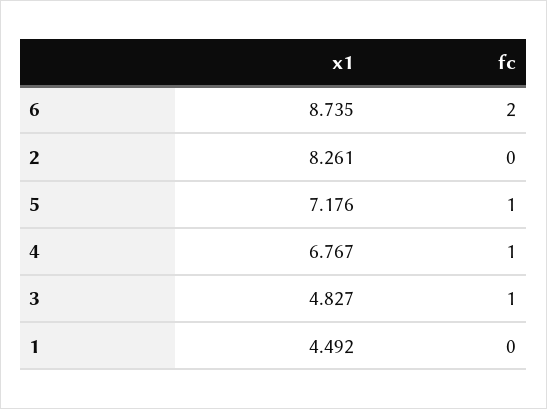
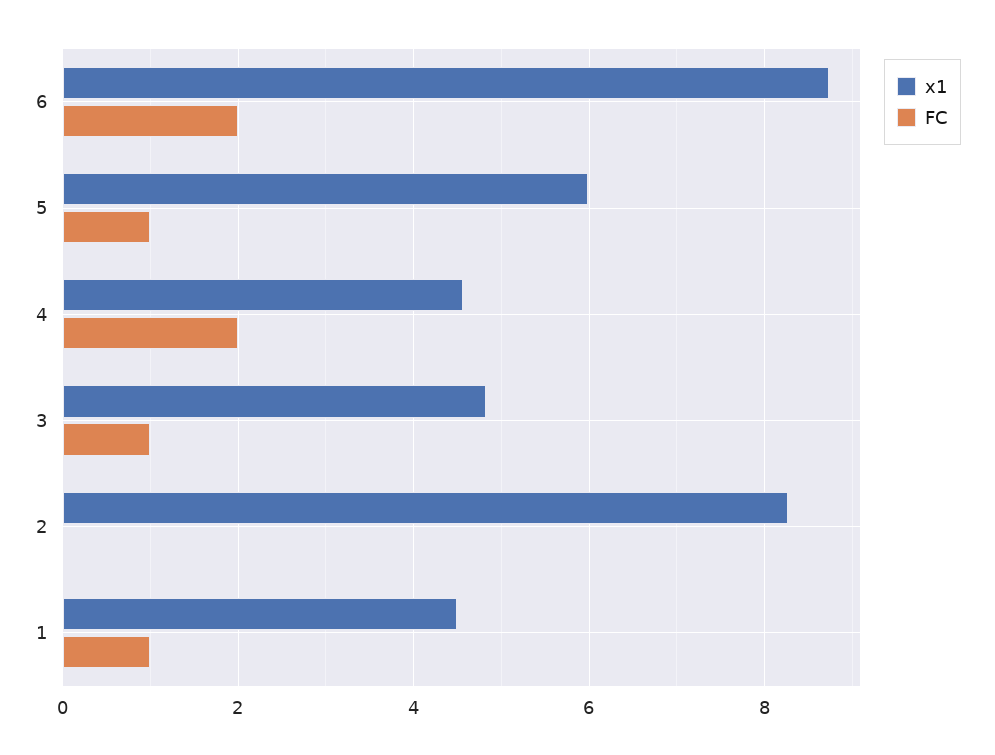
  {
    "x1": {
      "6": 8.735,
      "2": 8.261,
-     "5": 7.176,
+     "5": 6,
-     "4": 6.767,
+     "4": 4.6,
      "3": 4.827,
      "1": 4.492
    },
    "fc": {
      "6": 2,
      "2": 0,
      "5": 1,
-     "4": 1,
+     "4": 2,
      "3": 1,
-     "1": 0
+     "1": 1
    }
  }

